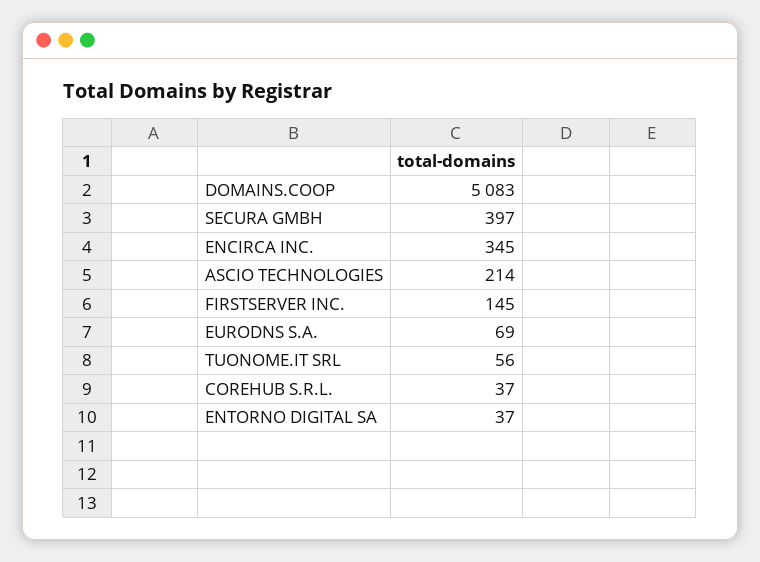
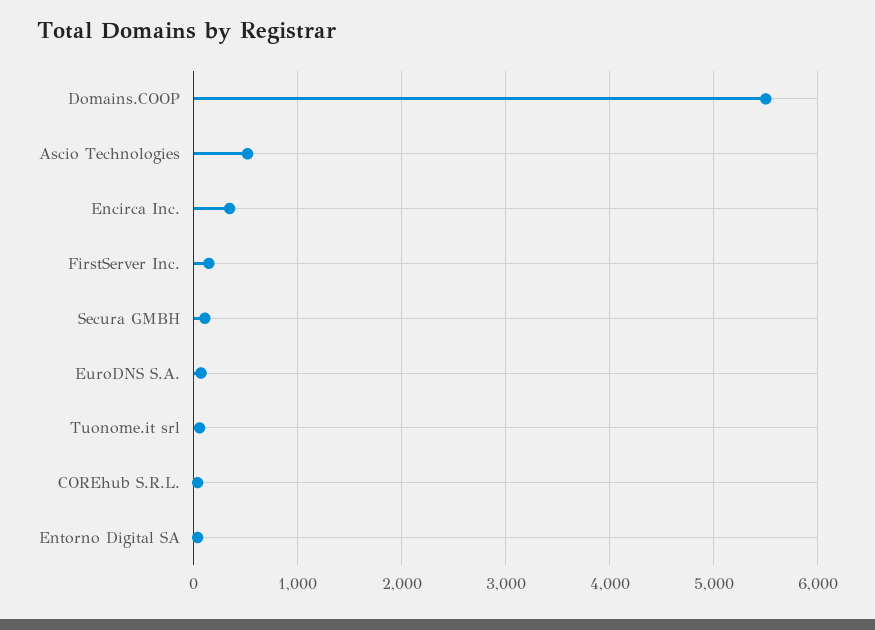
  {
-   "DOMAINS.COOP": 5083,
+   "DOMAINS.COOP": 5500,
-   "SECURA GMBH": 397,
+   "SECURA GMBH": 100,
    "ENCIRCA INC.": 345,
-   "ASCIO TECHNOLOGIES": 214,
+   "ASCIO TECHNOLOGIES": 500,
    "FIRSTSERVER INC.": 145,
    "EURODNS S.A.": 69,
    "TUONOME.IT SRL": 56,
    "COREHUB S.R.L.": 37,
    "ENTORNO DIGITAL SA": 37
  }

